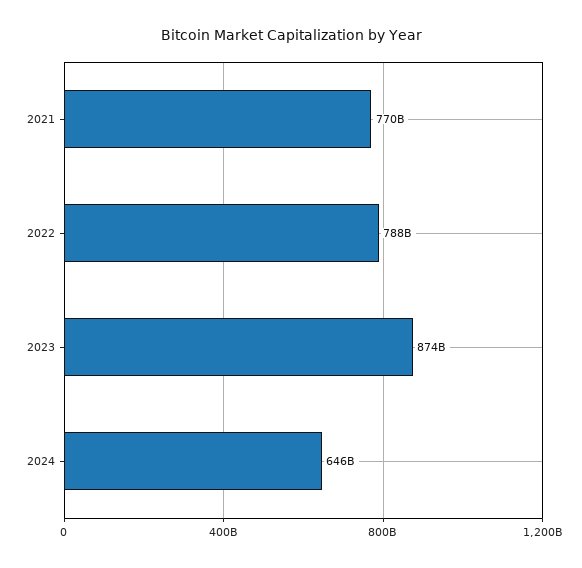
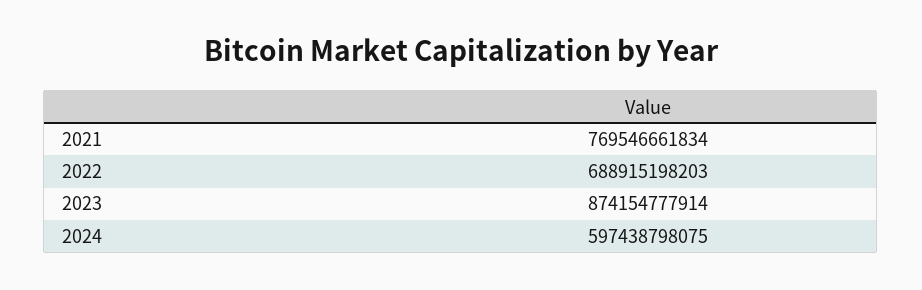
  {
    "2021": 769546661834,
-   "2022": 788000000000,
+   "2022": 688915198203,
    "2023": 874154777914,
-   "2024": 646000000000
+   "2024": 597438798075
  }

